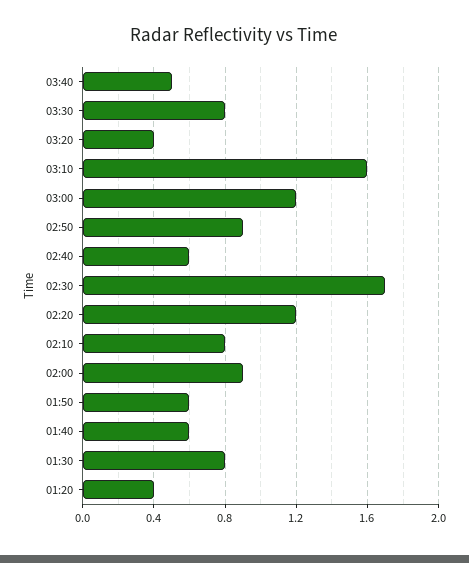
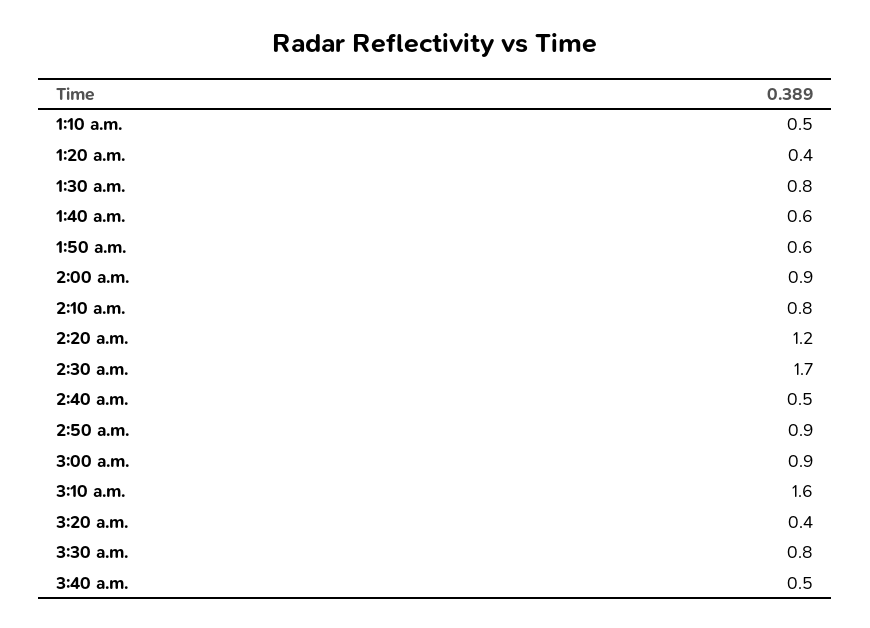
  {
    "03:40": 0.5,
    "03:30": 0.8,
    "03:20": 0.4,
    "03:10": 1.6,
-   "03:00": 1.2,
+   "03:00": 0.9,
    "02:50": 0.9,
-   "02:40": 0.6,
+   "02:40": 0.5,
    "02:30": 1.7,
    "02:20": 1.2,
    "02:10": 0.8,
    "02:00": 0.9,
    "01:50": 0.6,
    "01:40": 0.6,
    "01:30": 0.8,
-   "01:20": 0.4
+   "01:20": 0.4,
+   "1:10 a.m.": 0.5
  }

